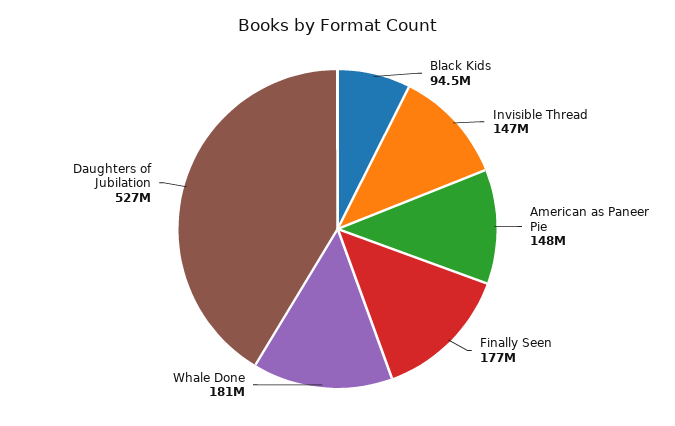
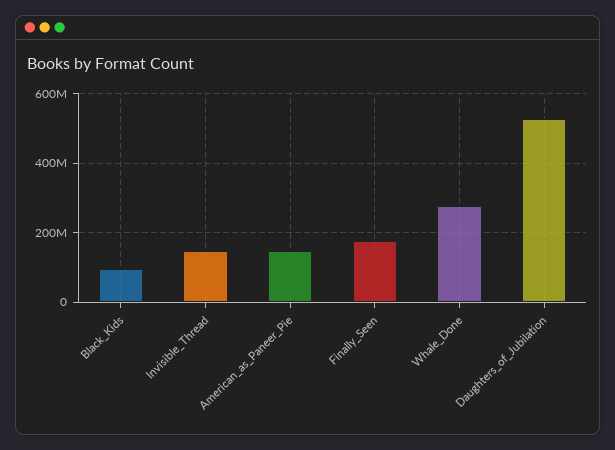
  {
    "Black Kids": 94500000,
    "Invisible Thread": 147000000,
    "American as Paneer Pie": 148000000,
    "Finally Seen": 177000000,
-   "Whale Done": 181000000,
+   "Whale Done": 280000000,
    "Daughters of Jubilation": 527000000
  }

